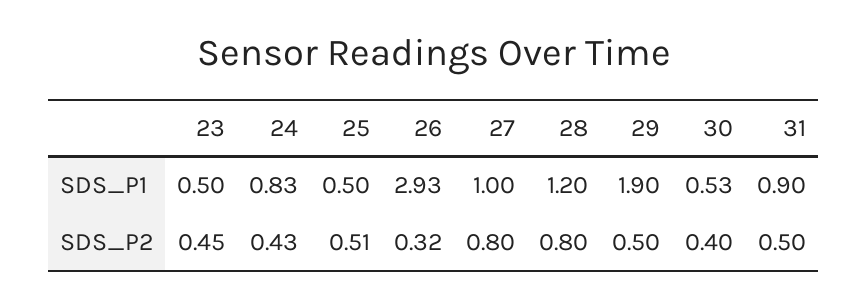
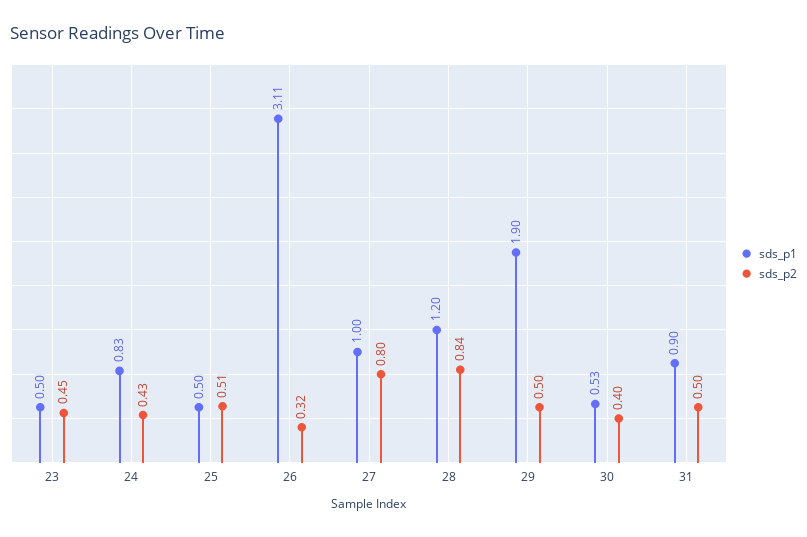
  {
    "SDS_P1": {
      "23": 0.5,
      "24": 0.83,
      "25": 0.5,
-     "26": 2.93,
+     "26": 3.11,
      "27": 1,
      "28": 1.2,
      "29": 1.9,
      "30": 0.53,
      "31": 0.9
    },
    "SDS_P2": {
      "23": 0.45,
      "24": 0.43,
      "25": 0.51,
      "26": 0.32,
      "27": 0.8,
-     "28": 0.8,
+     "28": 0.84,
      "29": 0.5,
      "30": 0.4,
      "31": 0.5
    }
  }

